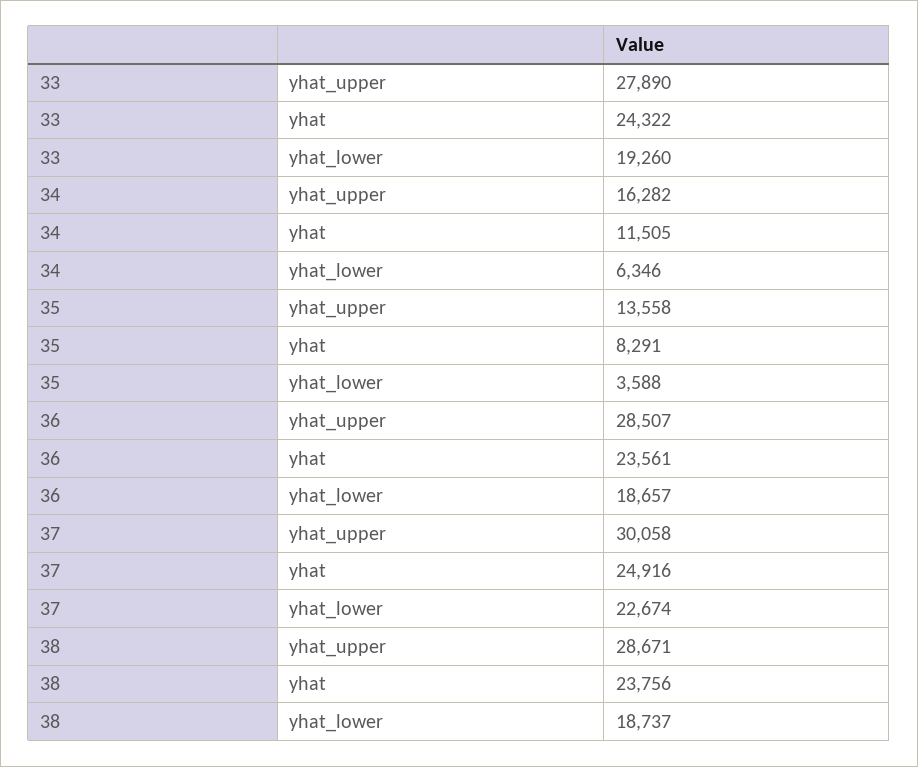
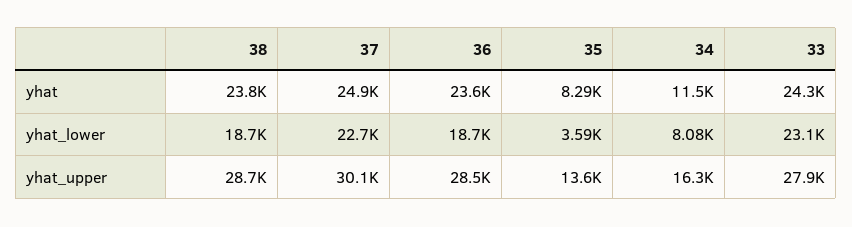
  {
    "33": {
      "yhat_upper": 27890,
      "yhat": 24322,
-     "yhat_lower": 19260
+     "yhat_lower": 23100
    },
    "34": {
      "yhat_upper": 16282,
      "yhat": 11505,
-     "yhat_lower": 6346
+     "yhat_lower": 8080
    },
    "35": {
      "yhat_upper": 13558,
      "yhat": 8291,
      "yhat_lower": 3588
    },
    "36": {
      "yhat_upper": 28507,
      "yhat": 23561,
      "yhat_lower": 18657
    },
    "37": {
      "yhat_upper": 30058,
      "yhat": 24916,
      "yhat_lower": 22674
    },
    "38": {
      "yhat_upper": 28671,
      "yhat": 23756,
      "yhat_lower": 18737
    }
  }

